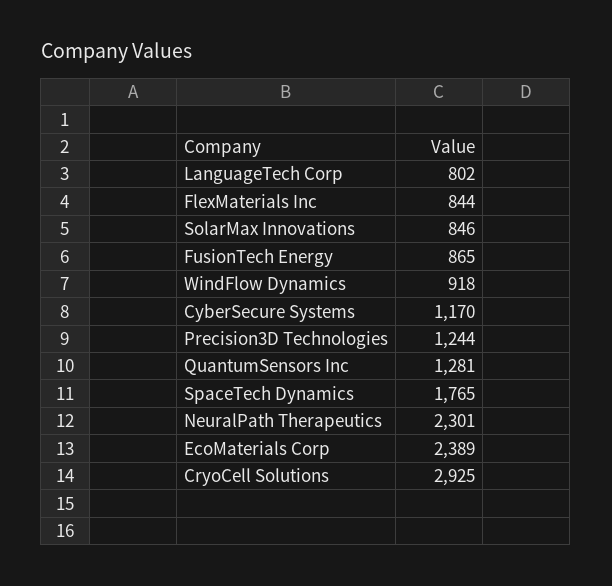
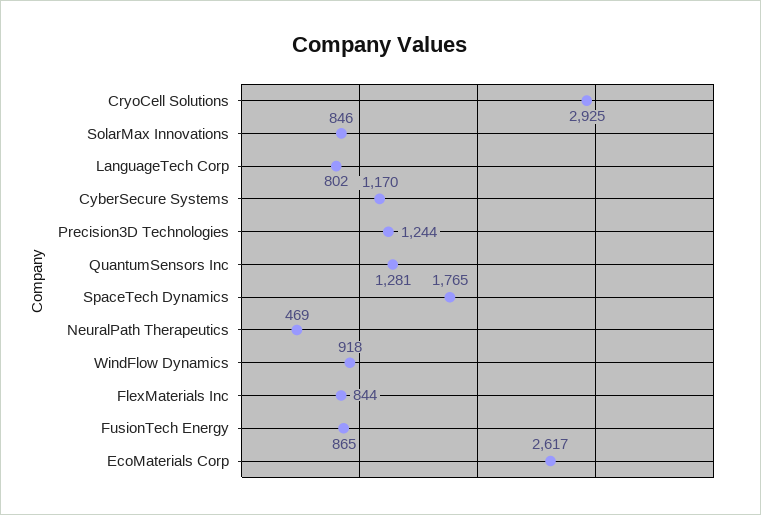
  {
    "LanguageTech Corp": 802,
    "FlexMaterials Inc": 844,
    "SolarMax Innovations": 846,
    "FusionTech Energy": 865,
    "WindFlow Dynamics": 918,
    "CyberSecure Systems": 1170,
    "Precision3D Technologies": 1244,
    "QuantumSensors Inc": 1281,
    "SpaceTech Dynamics": 1765,
-   "NeuralPath Therapeutics": 2301,
+   "NeuralPath Therapeutics": 469,
-   "EcoMaterials Corp": 2389,
+   "EcoMaterials Corp": 2617,
    "CryoCell Solutions": 2925
  }

